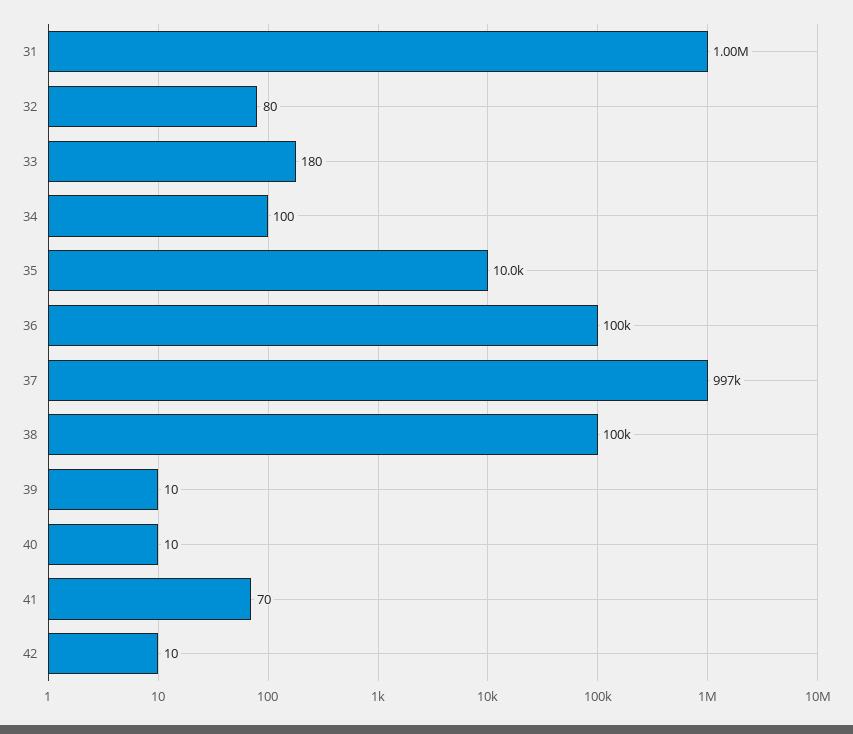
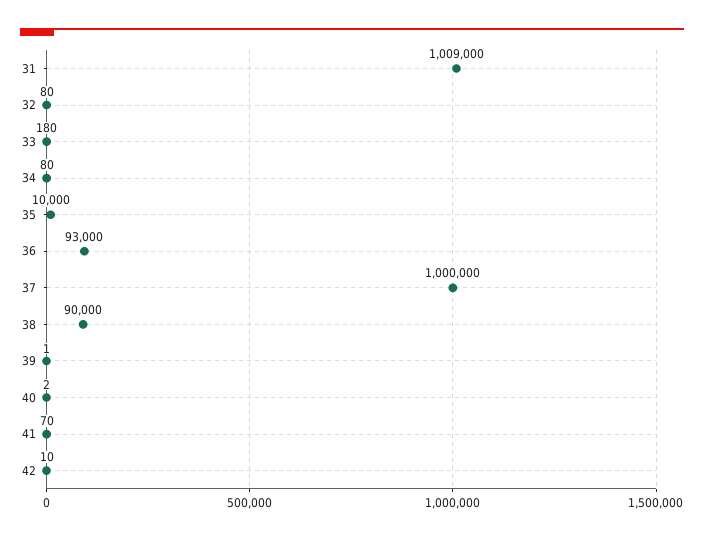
  {
-   "31": 1000000,
+   "31": 1009000,
    "32": 80,
    "33": 180,
-   "34": 100,
+   "34": 80,
    "35": 10000,
-   "36": 100000,
+   "36": 93000,
-   "37": 997000,
+   "37": 1000000,
-   "38": 100000,
+   "38": 90000,
-   "39": 10,
+   "39": 1,
-   "40": 10,
+   "40": 2,
    "41": 70,
    "42": 10
  }

